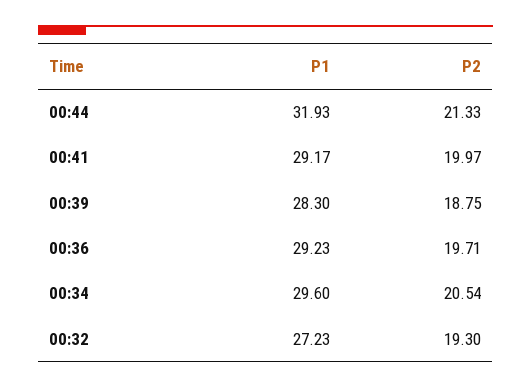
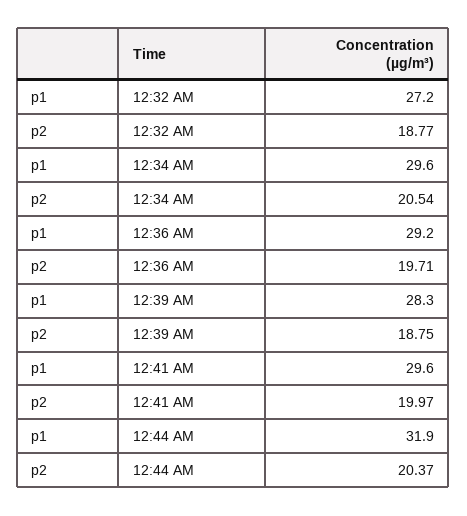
  {
    "P1": {
      "00:44": 31.93,
-     "00:41": 29.17,
+     "00:41": 29.6,
      "00:39": 28.3,
      "00:36": 29.23,
      "00:34": 29.6,
      "00:32": 27.23
    },
    "P2": {
-     "00:44": 21.33,
+     "00:44": 20.37,
      "00:41": 19.97,
      "00:39": 18.75,
      "00:36": 19.71,
      "00:34": 20.54,
-     "00:32": 19.3
+     "00:32": 18.77
    }
  }

